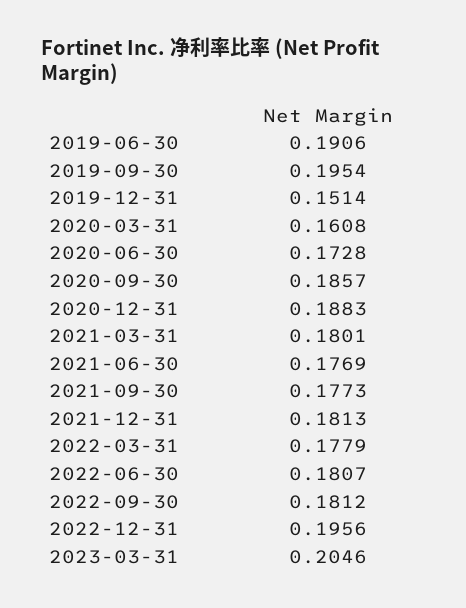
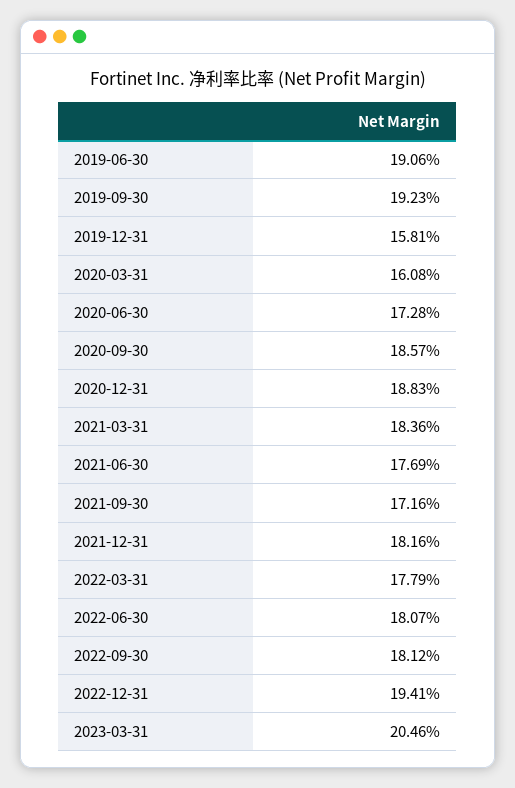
  {
    "2019-06-30": 0.1906,
-   "2019-09-30": 0.1954,
+   "2019-09-30": 0.1923,
-   "2019-12-31": 0.1514,
+   "2019-12-31": 0.1581,
    "2020-03-31": 0.1608,
    "2020-06-30": 0.1728,
    "2020-09-30": 0.1857,
    "2020-12-31": 0.1883,
-   "2021-03-31": 0.1801,
+   "2021-03-31": 0.1836,
    "2021-06-30": 0.1769,
-   "2021-09-30": 0.1773,
+   "2021-09-30": 0.1716,
-   "2021-12-31": 0.1813,
+   "2021-12-31": 0.1816,
    "2022-03-31": 0.1779,
    "2022-06-30": 0.1807,
    "2022-09-30": 0.1812,
-   "2022-12-31": 0.1956,
+   "2022-12-31": 0.1941,
    "2023-03-31": 0.2046
  }

